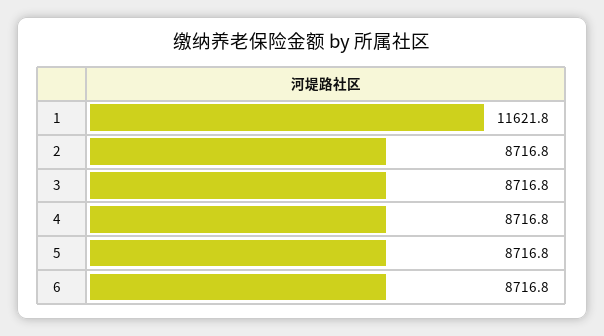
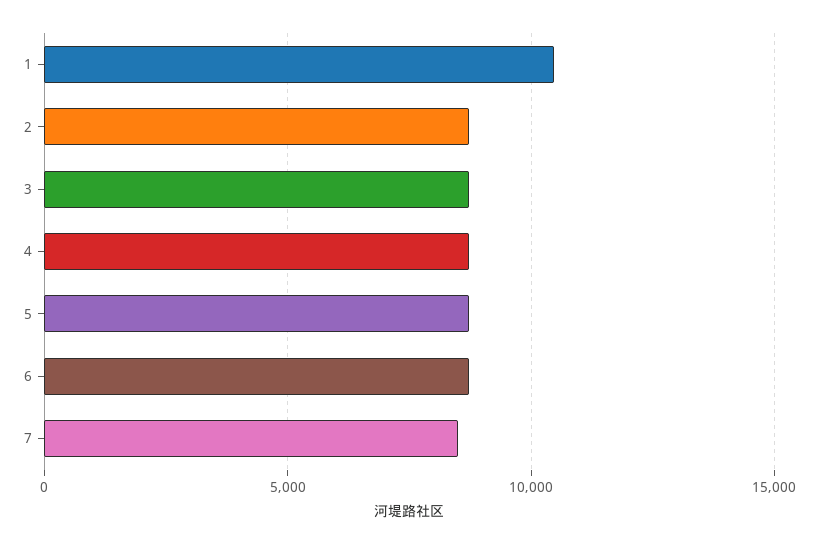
  {
-   "1": 11621.8,
+   "1": 10500,
    "2": 8716.8,
    "3": 8716.8,
    "4": 8716.8,
    "5": 8716.8,
-   "6": 8716.8
+   "6": 8716.8,
+   "7": 8500
  }

